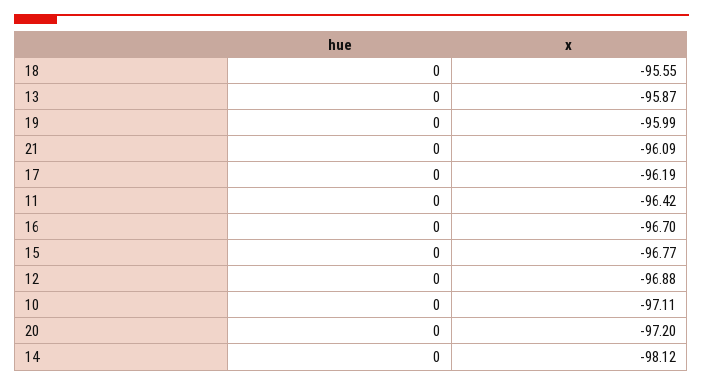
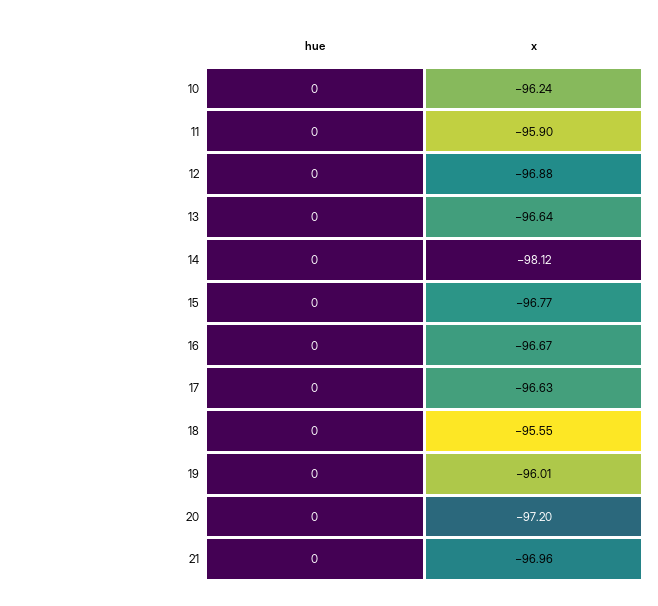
  {
    "hue": {
      "18": 0,
      "13": 0,
      "19": 0,
      "21": 0,
      "17": 0,
      "11": 0,
      "16": 0,
      "15": 0,
      "12": 0,
      "10": 0,
      "20": 0,
      "14": 0
    },
    "x": {
      "18": -95.55,
-     "13": -95.87,
+     "13": -96.64,
-     "19": -95.99,
+     "19": -96.01,
-     "21": -96.09,
+     "21": -96.96,
-     "17": -96.19,
+     "17": -96.63,
-     "11": -96.42,
+     "11": -95.9,
-     "16": -96.7,
+     "16": -96.67,
      "15": -96.77,
      "12": -96.88,
-     "10": -97.11,
+     "10": -96.24,
      "20": -97.2,
      "14": -98.12
    }
  }

